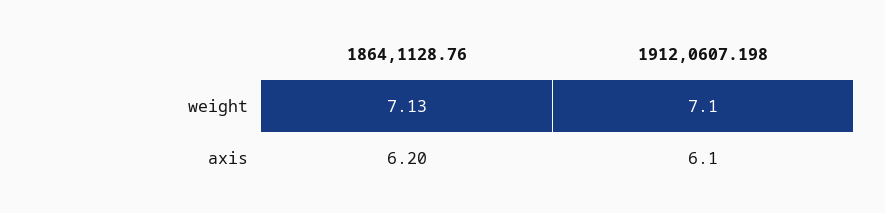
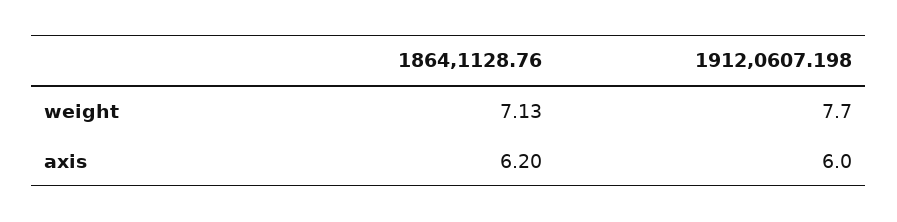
  {
    "1864,1128.76": {
      "weight": 7.13,
      "axis": 6.2
    },
    "1912,0607.198": {
-     "weight": 7.1,
+     "weight": 7.7,
-     "axis": 6.1
+     "axis": 6
    }
  }

